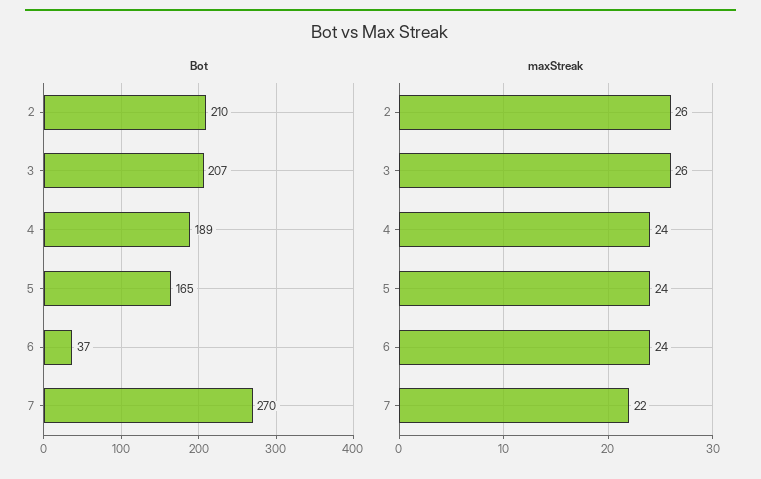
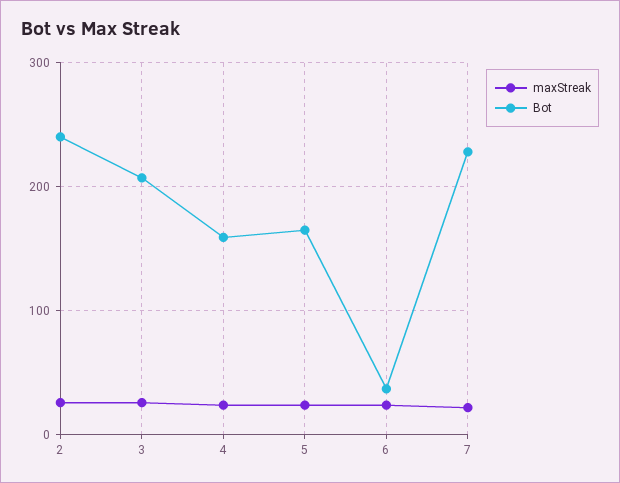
  {
    "Bot": {
-     "2": 210,
+     "2": 240,
      "3": 207,
-     "4": 189,
+     "4": 160,
      "5": 165,
      "6": 37,
-     "7": 270
+     "7": 230
    },
    "maxStreak": {
      "2": 26,
      "3": 26,
      "4": 24,
      "5": 24,
      "6": 24,
      "7": 22
    }
  }

